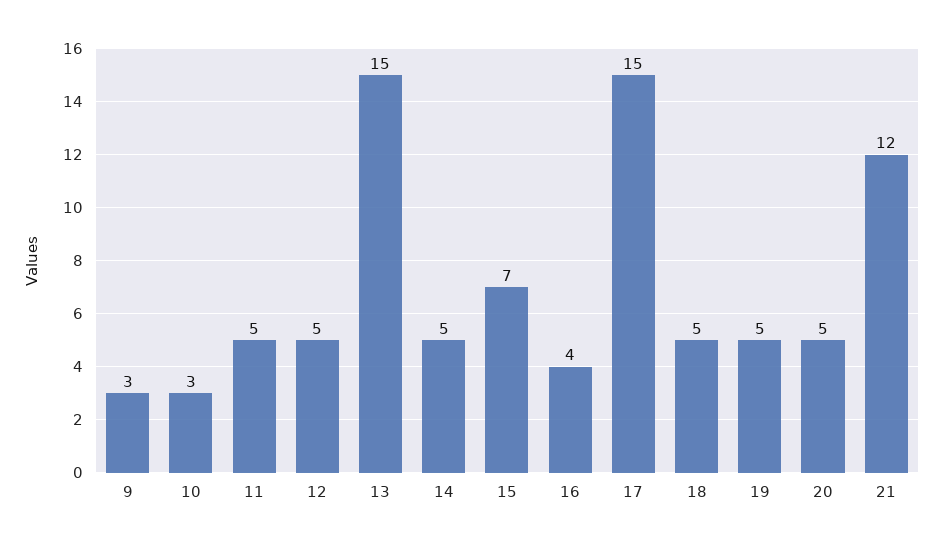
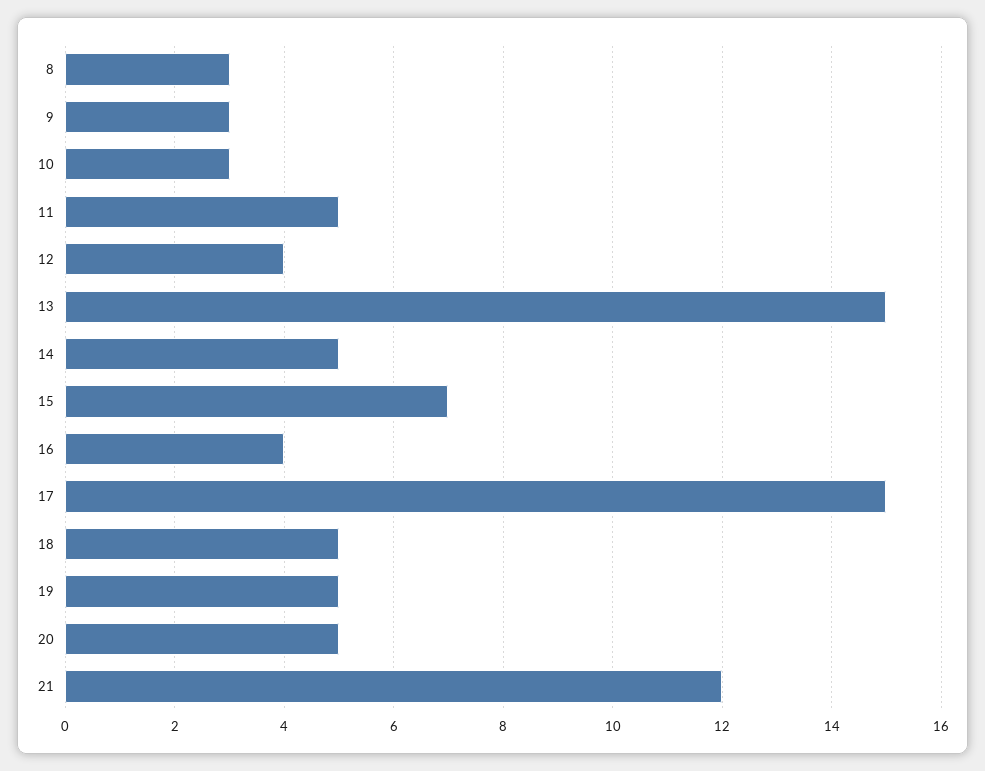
  {
    "9": 3,
    "10": 3,
    "11": 5,
-   "12": 5,
+   "12": 4,
    "13": 15,
    "14": 5,
    "15": 7,
    "16": 4,
    "17": 15,
    "18": 5,
    "19": 5,
    "20": 5,
-   "21": 12
+   "21": 12,
+   "8": 3
  }

